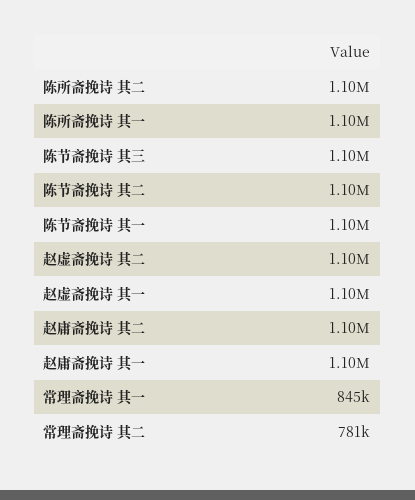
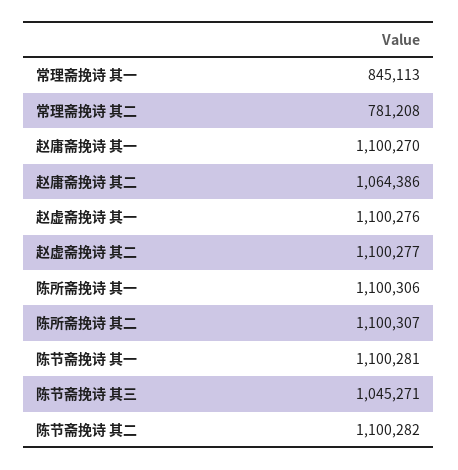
  {
    "陈所斋挽诗 其二": 1100307,
    "陈所斋挽诗 其一": 1100306,
-   "陈节斋挽诗 其三": 1100000,
+   "陈节斋挽诗 其三": 1045271,
    "陈节斋挽诗 其二": 1100282,
    "陈节斋挽诗 其一": 1100281,
    "赵虚斋挽诗 其二": 1100277,
    "赵虚斋挽诗 其一": 1100276,
-   "赵庸斋挽诗 其二": 1100000,
+   "赵庸斋挽诗 其二": 1064386,
    "赵庸斋挽诗 其一": 1100270,
    "常理斋挽诗 其一": 845113,
    "常理斋挽诗 其二": 781208
  }

